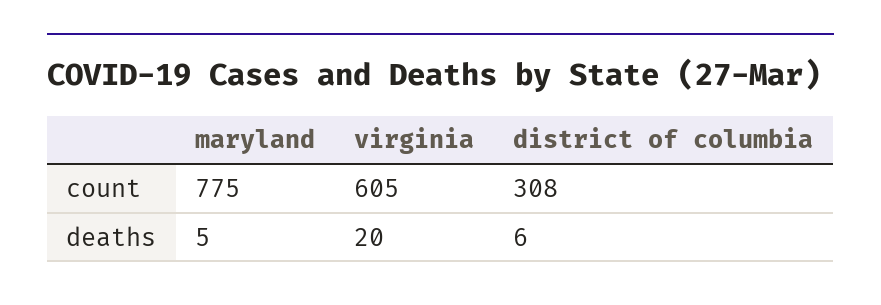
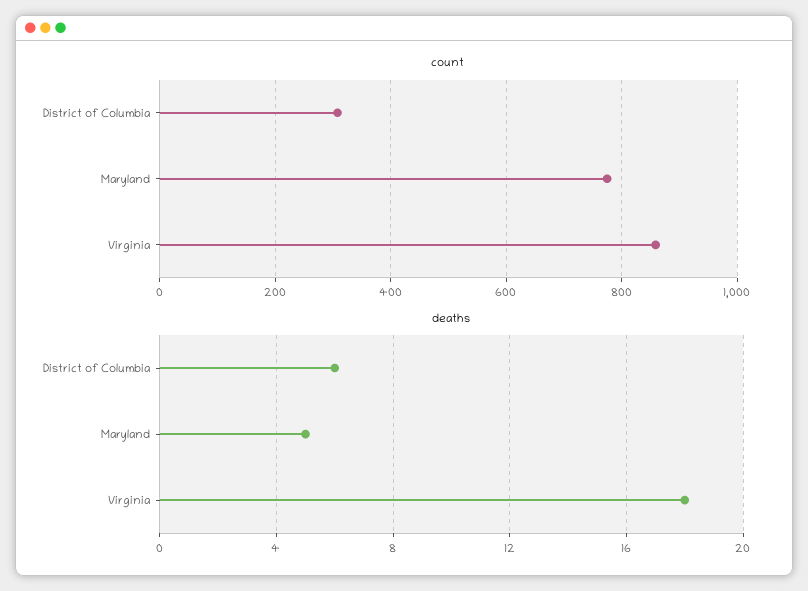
  {
    "count": {
      "maryland": 775,
-     "virginia": 605,
+     "virginia": 860,
      "district of columbia": 308
    },
    "deaths": {
      "maryland": 5,
-     "virginia": 20,
+     "virginia": 18,
      "district of columbia": 6
    }
  }

